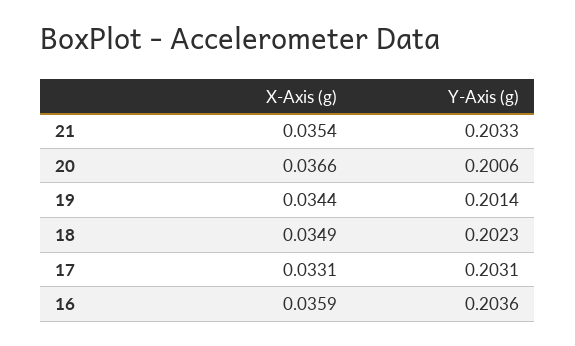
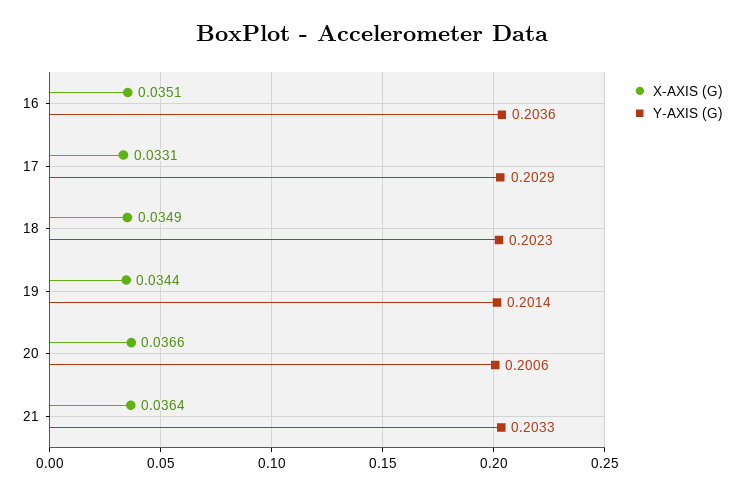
  {
    "X-Axis (g)": {
-     "21": 0.0354,
+     "21": 0.0364,
      "20": 0.0366,
      "19": 0.0344,
      "18": 0.0349,
      "17": 0.0331,
-     "16": 0.0359
+     "16": 0.0351
    },
    "Y-Axis (g)": {
      "21": 0.2033,
      "20": 0.2006,
      "19": 0.2014,
      "18": 0.2023,
-     "17": 0.2031,
+     "17": 0.2029,
      "16": 0.2036
    }
  }

